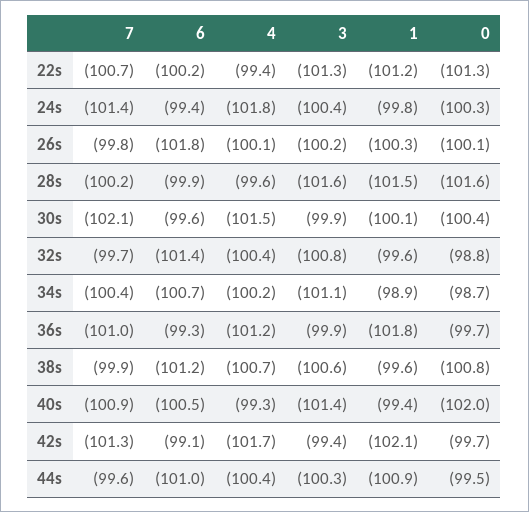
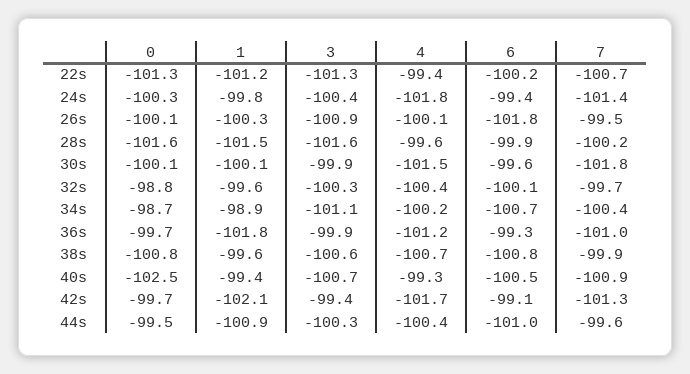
  {
    "7": {
      "22s": -100.7,
      "24s": -101.4,
-     "26s": -99.8,
+     "26s": -99.5,
      "28s": -100.2,
-     "30s": -102.1,
+     "30s": -101.8,
      "32s": -99.7,
      "34s": -100.4,
      "36s": -101,
      "38s": -99.9,
      "40s": -100.9,
      "42s": -101.3,
      "44s": -99.6
    },
    "6": {
      "22s": -100.2,
      "24s": -99.4,
      "26s": -101.8,
      "28s": -99.9,
      "30s": -99.6,
-     "32s": -101.4,
+     "32s": -100.1,
      "34s": -100.7,
      "36s": -99.3,
-     "38s": -101.2,
+     "38s": -100.8,
      "40s": -100.5,
      "42s": -99.1,
      "44s": -101
    },
    "4": {
      "22s": -99.4,
      "24s": -101.8,
      "26s": -100.1,
      "28s": -99.6,
      "30s": -101.5,
      "32s": -100.4,
      "34s": -100.2,
      "36s": -101.2,
      "38s": -100.7,
      "40s": -99.3,
      "42s": -101.7,
      "44s": -100.4
    },
    "3": {
      "22s": -101.3,
      "24s": -100.4,
-     "26s": -100.2,
+     "26s": -100.9,
      "28s": -101.6,
      "30s": -99.9,
-     "32s": -100.8,
+     "32s": -100.3,
      "34s": -101.1,
      "36s": -99.9,
      "38s": -100.6,
-     "40s": -101.4,
+     "40s": -100.7,
      "42s": -99.4,
      "44s": -100.3
    },
    "1": {
      "22s": -101.2,
      "24s": -99.8,
      "26s": -100.3,
      "28s": -101.5,
      "30s": -100.1,
      "32s": -99.6,
      "34s": -98.9,
      "36s": -101.8,
      "38s": -99.6,
      "40s": -99.4,
      "42s": -102.1,
      "44s": -100.9
    },
    "0": {
      "22s": -101.3,
      "24s": -100.3,
      "26s": -100.1,
      "28s": -101.6,
-     "30s": -100.4,
+     "30s": -100.1,
      "32s": -98.8,
      "34s": -98.7,
      "36s": -99.7,
      "38s": -100.8,
-     "40s": -102,
+     "40s": -102.5,
      "42s": -99.7,
      "44s": -99.5
    }
  }

